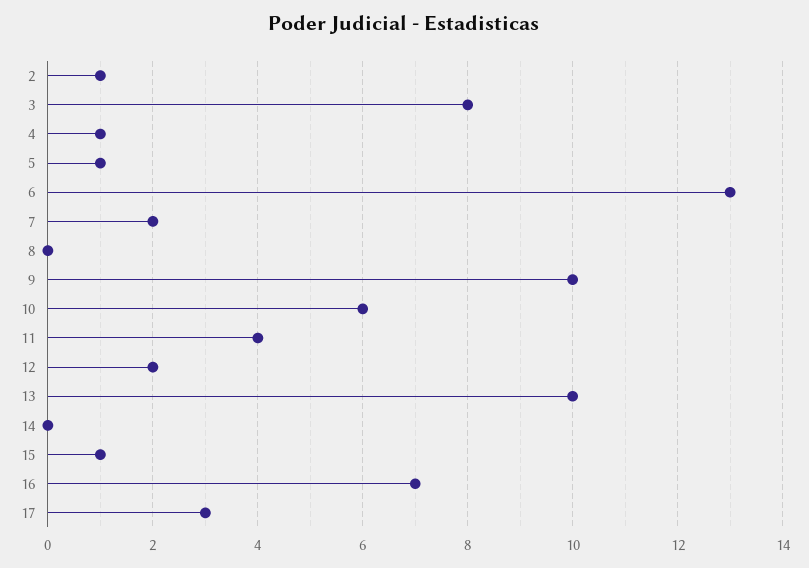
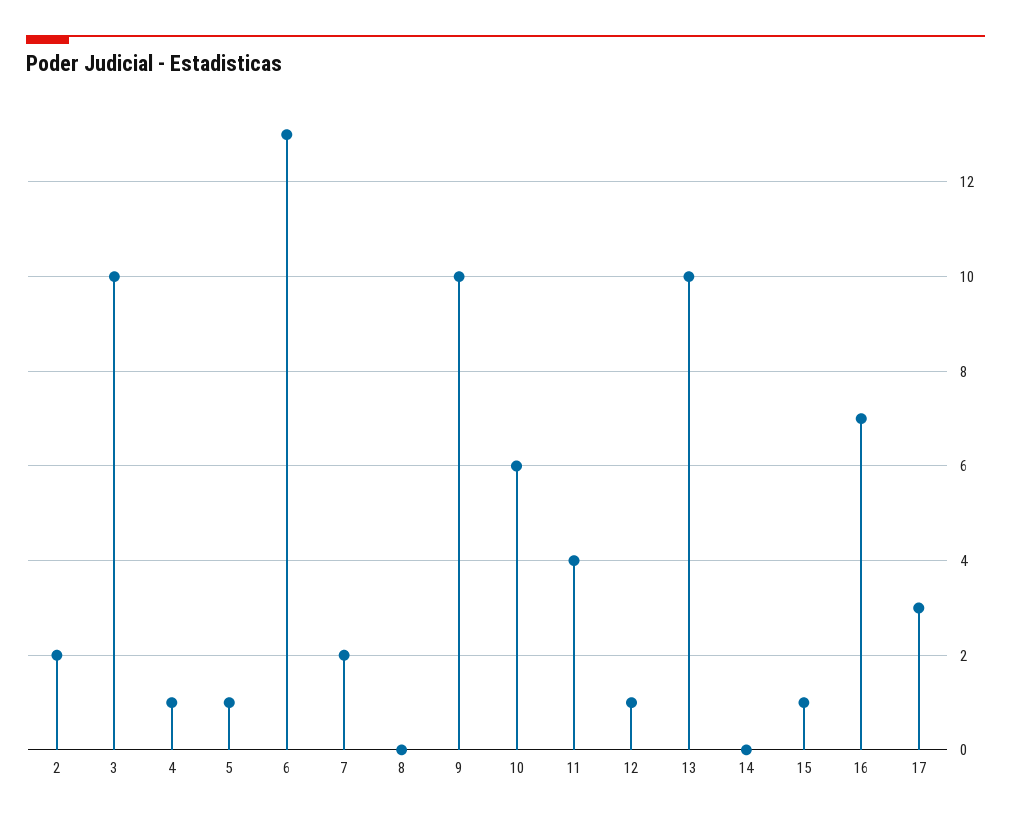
  {
-   "2": 1,
+   "2": 2,
-   "3": 8,
+   "3": 10,
    "4": 1,
    "5": 1,
    "6": 13,
    "7": 2,
    "8": 0,
    "9": 10,
    "10": 6,
    "11": 4,
-   "12": 2,
+   "12": 1,
    "13": 10,
    "14": 0,
    "15": 1,
    "16": 7,
    "17": 3
  }

